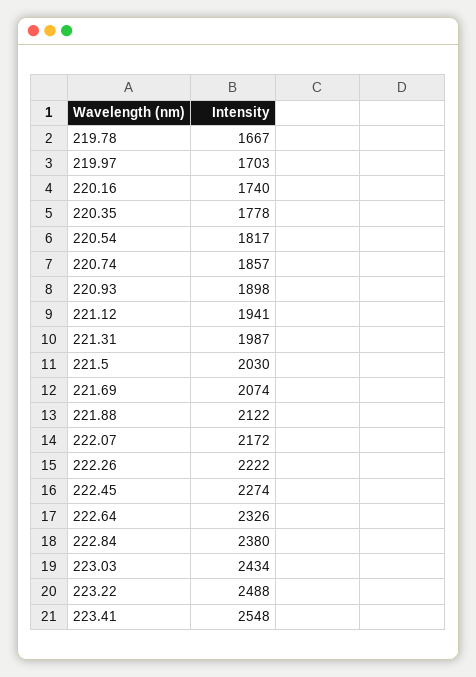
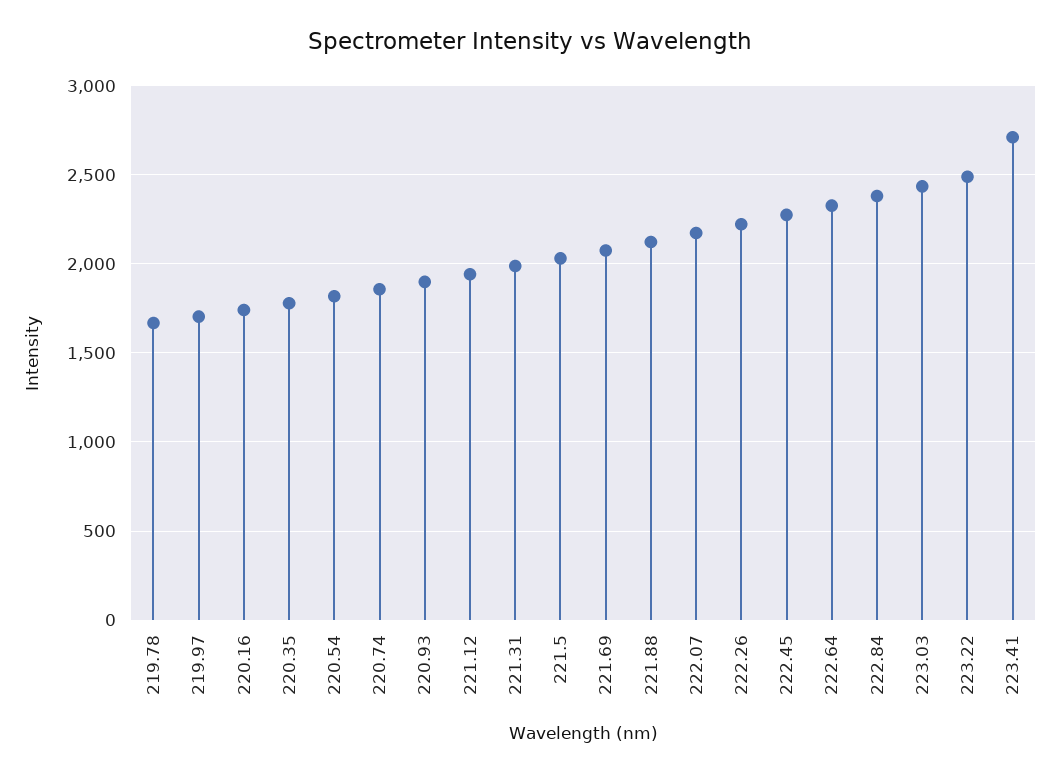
  {
    "219.78": 1667,
    "219.97": 1703,
    "220.16": 1740,
    "220.35": 1778,
    "220.54": 1817,
    "220.74": 1857,
    "220.93": 1898,
    "221.12": 1941,
    "221.31": 1987,
    "221.5": 2030,
    "221.69": 2074,
    "221.88": 2122,
    "222.07": 2172,
    "222.26": 2222,
    "222.45": 2274,
    "222.64": 2326,
    "222.84": 2380,
    "223.03": 2434,
    "223.22": 2488,
-   "223.41": 2548
+   "223.41": 2700
  }

